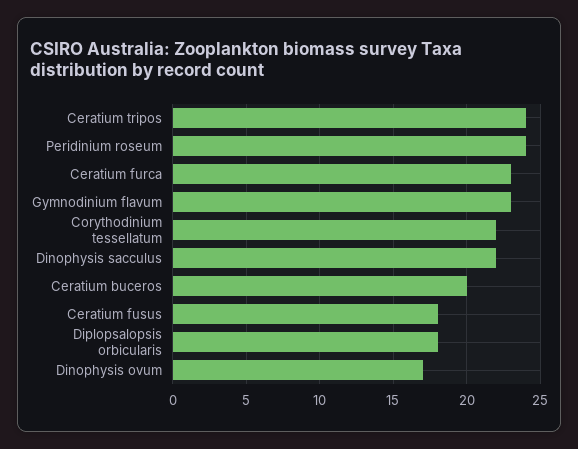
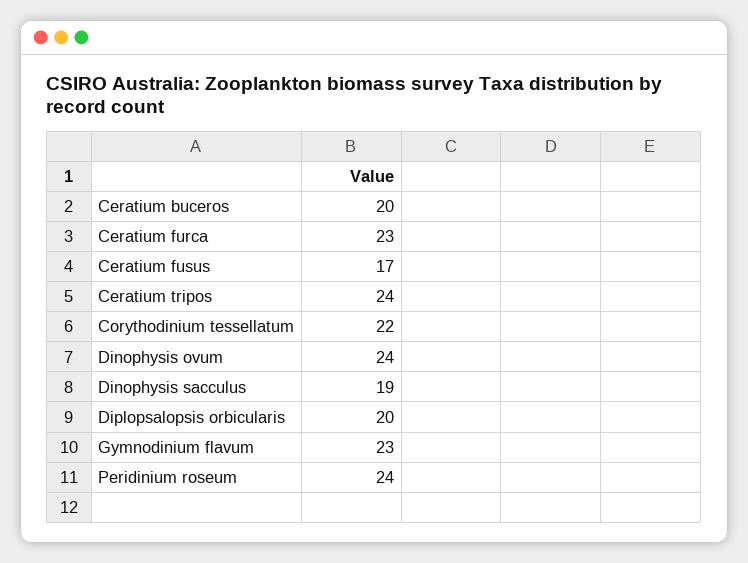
  {
    "Ceratium tripos": 24,
    "Peridinium roseum": 24,
    "Ceratium furca": 23,
    "Gymnodinium flavum": 23,
    "Corythodinium tessellatum": 22,
-   "Dinophysis sacculus": 22,
+   "Dinophysis sacculus": 19,
    "Ceratium buceros": 20,
-   "Ceratium fusus": 18,
+   "Ceratium fusus": 17,
-   "Diplopsalopsis orbicularis": 18,
+   "Diplopsalopsis orbicularis": 20,
-   "Dinophysis ovum": 17
+   "Dinophysis ovum": 24
  }

